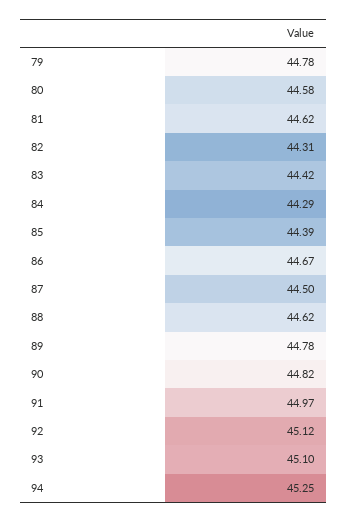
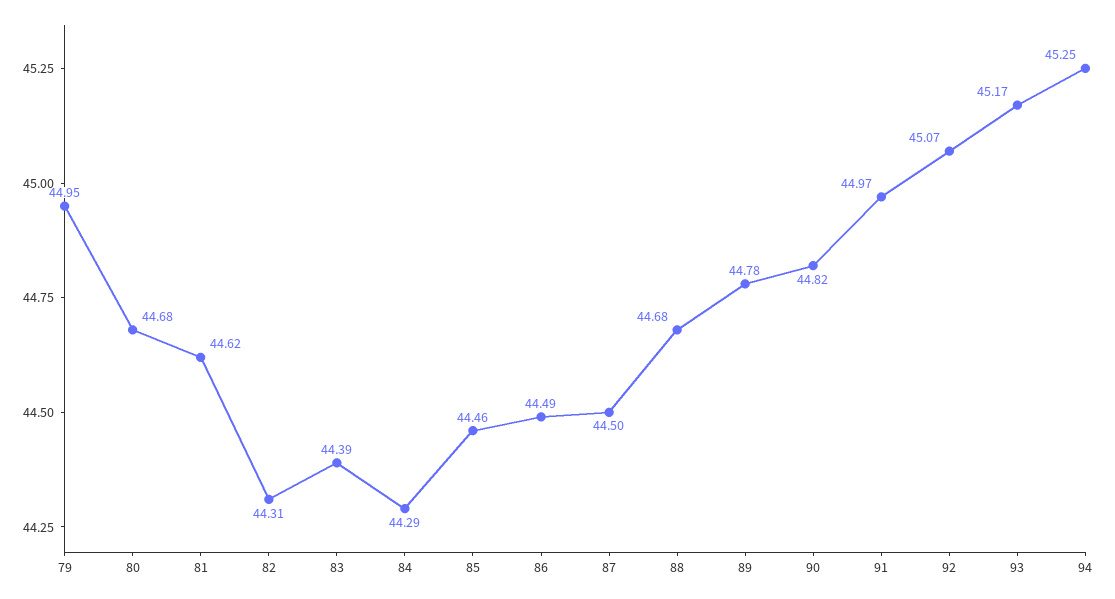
  {
-   "79": 44.78,
+   "79": 44.95,
-   "80": 44.58,
+   "80": 44.68,
    "81": 44.62,
    "82": 44.31,
-   "83": 44.42,
+   "83": 44.39,
    "84": 44.29,
-   "85": 44.39,
+   "85": 44.46,
-   "86": 44.67,
+   "86": 44.49,
    "87": 44.5,
-   "88": 44.62,
+   "88": 44.68,
    "89": 44.78,
    "90": 44.82,
    "91": 44.97,
-   "92": 45.12,
+   "92": 45.07,
-   "93": 45.1,
+   "93": 45.17,
    "94": 45.25
  }

